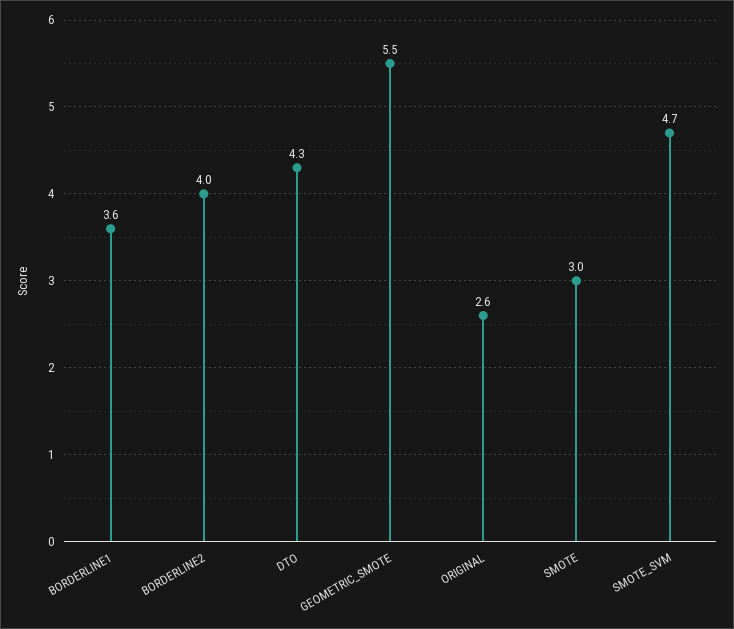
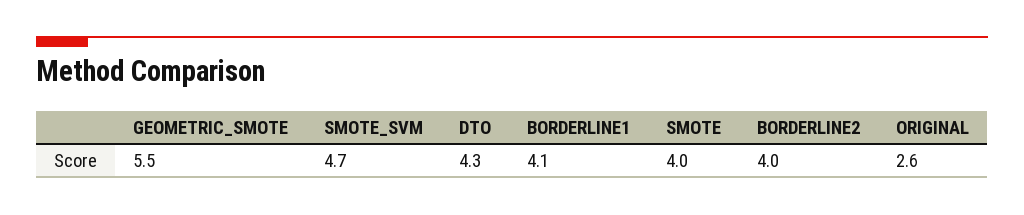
  {
-   "BORDERLINE1": 3.6,
+   "BORDERLINE1": 4.1,
    "BORDERLINE2": 4,
    "DTO": 4.3,
    "GEOMETRIC_SMOTE": 5.5,
    "ORIGINAL": 2.6,
-   "SMOTE": 3,
+   "SMOTE": 4,
    "SMOTE_SVM": 4.7
  }

